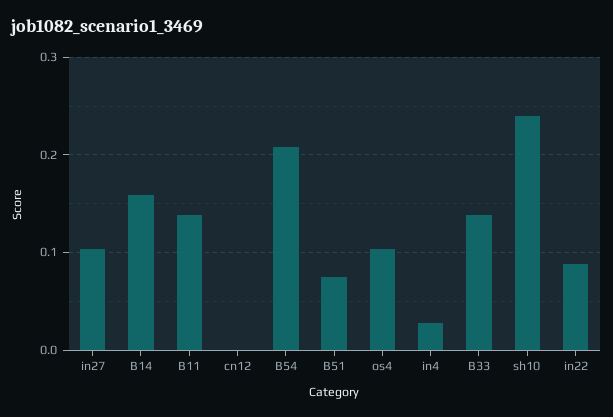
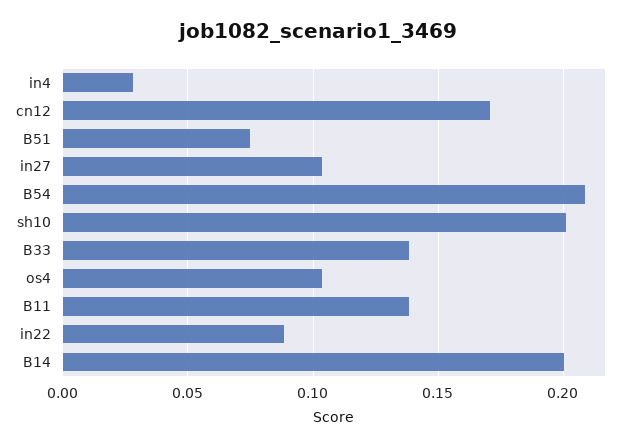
  {
    "in27": 0.105,
-   "B14": 0.16,
+   "B14": 0.2,
    "B11": 0.14,
-   "cn12": 0,
+   "cn12": 0.17,
    "B54": 0.21,
    "B51": 0.075,
    "os4": 0.105,
    "in4": 0.03,
    "B33": 0.14,
-   "sh10": 0.24,
+   "sh10": 0.2,
    "in22": 0.09
  }

